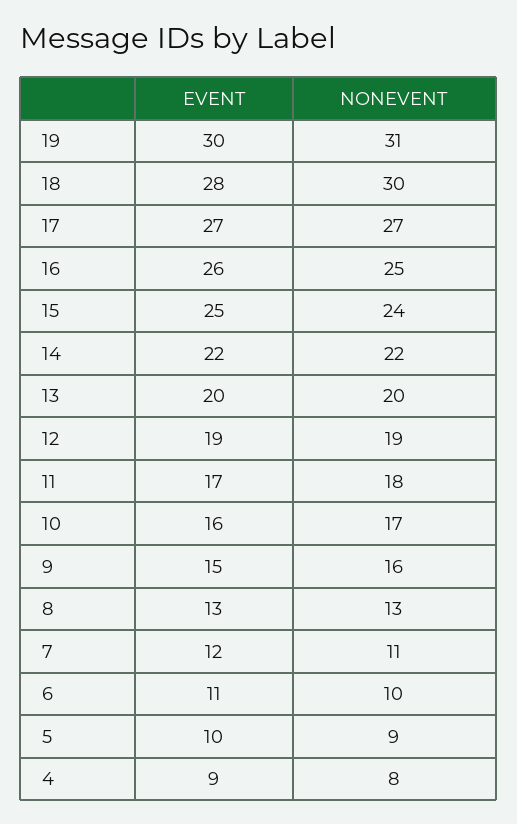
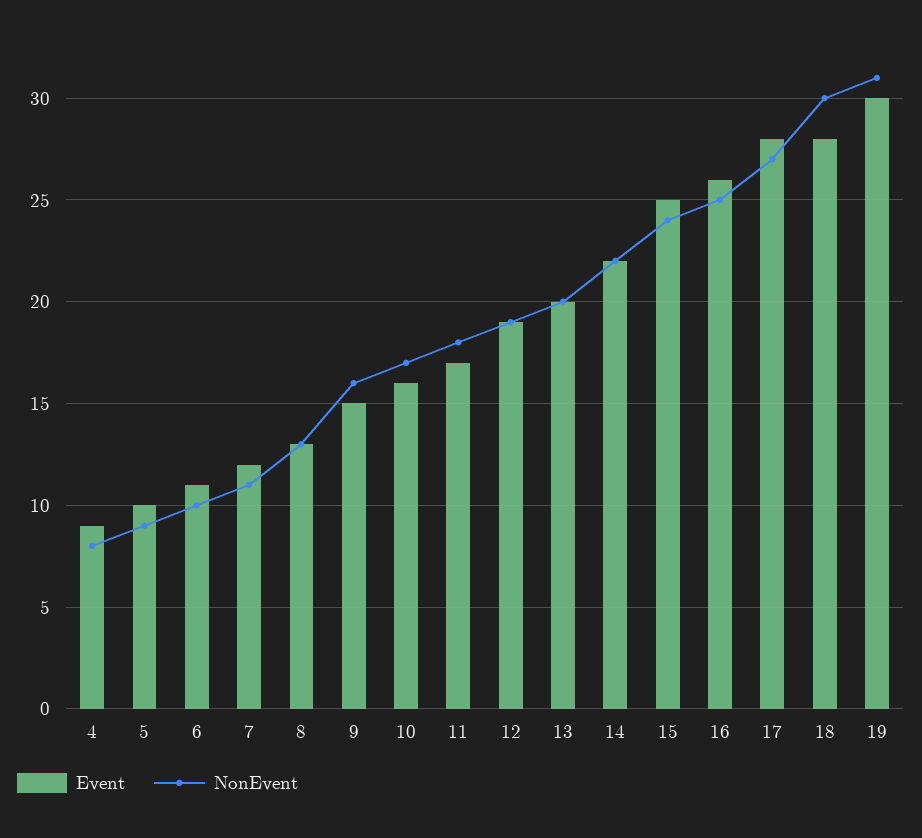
  {
    "EVENT": {
      "19": 30,
      "18": 28,
-     "17": 27,
+     "17": 28,
      "16": 26,
      "15": 25,
      "14": 22,
      "13": 20,
      "12": 19,
      "11": 17,
      "10": 16,
      "9": 15,
      "8": 13,
      "7": 12,
      "6": 11,
      "5": 10,
      "4": 9
    },
    "NONEVENT": {
      "19": 31,
      "18": 30,
      "17": 27,
      "16": 25,
      "15": 24,
      "14": 22,
      "13": 20,
      "12": 19,
      "11": 18,
      "10": 17,
      "9": 16,
      "8": 13,
      "7": 11,
      "6": 10,
      "5": 9,
      "4": 8
    }
  }

